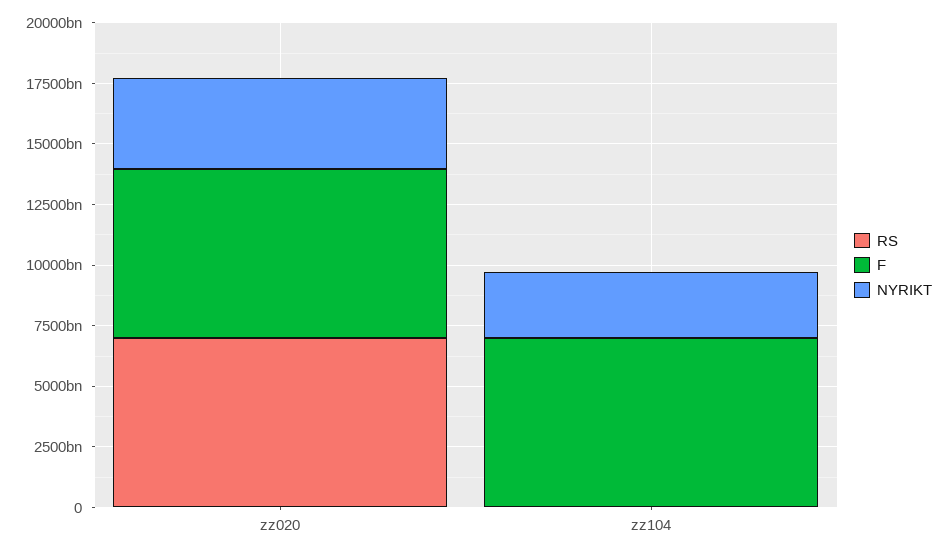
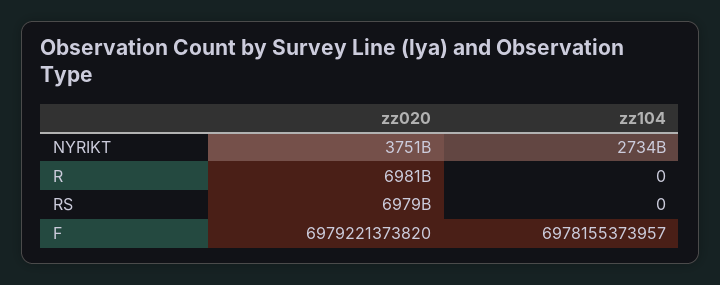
  {
    "RS": {
      "zz020": 6979000000000,
      "zz104": 0
    },
    "F": {
      "zz020": 6979221373820,
      "zz104": 6978155373957
    },
    "NYRIKT": {
      "zz020": 3751000000000,
      "zz104": 2734000000000
-   }
+   },
+   "R": {
+     "zz020": 6981000000000,
+     "zz104": 0
+   }
  }

